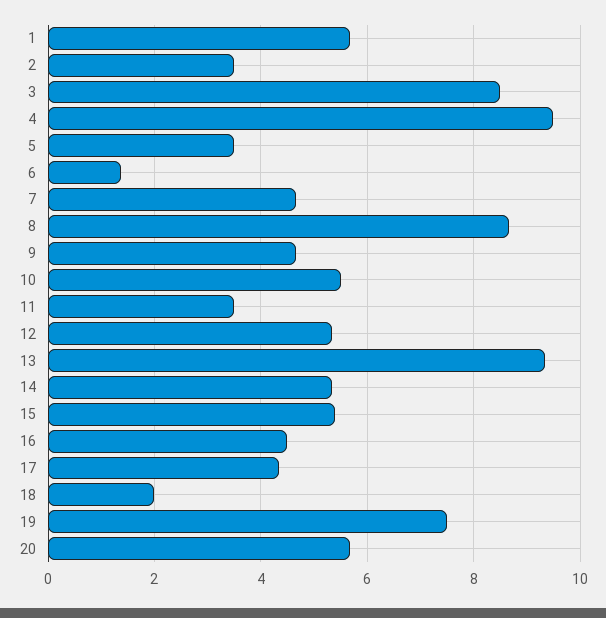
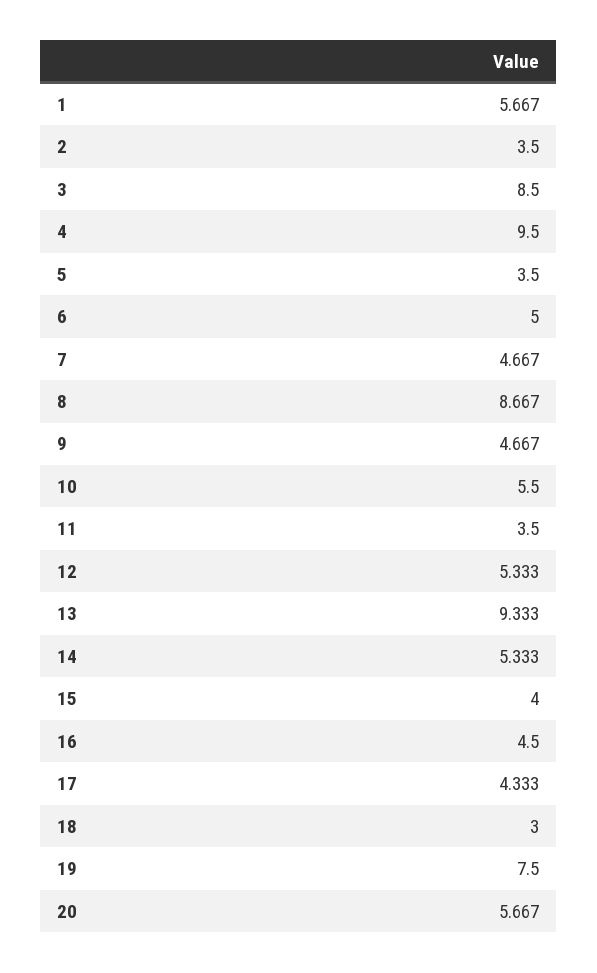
  {
    "1": 5.667,
    "2": 3.5,
    "3": 8.5,
    "4": 9.5,
    "5": 3.5,
-   "6": 1.4,
+   "6": 5,
    "7": 4.667,
    "8": 8.667,
    "9": 4.667,
    "10": 5.5,
    "11": 3.5,
    "12": 5.333,
    "13": 9.333,
    "14": 5.333,
-   "15": 5.4,
+   "15": 4,
    "16": 4.5,
    "17": 4.333,
-   "18": 2,
+   "18": 3,
    "19": 7.5,
    "20": 5.667
  }

